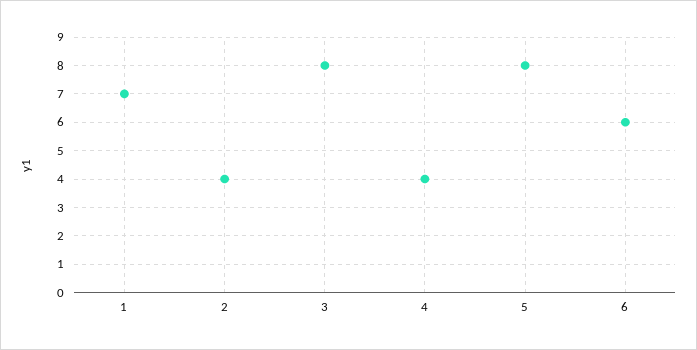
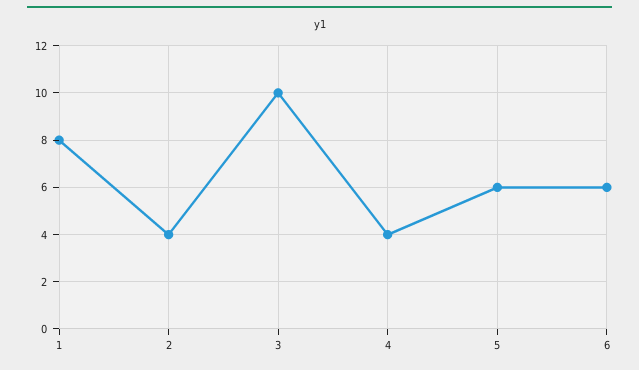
  {
-   "1": 7,
+   "1": 8,
    "2": 4,
-   "3": 8,
+   "3": 10,
    "4": 4,
-   "5": 8,
+   "5": 6,
    "6": 6
  }

